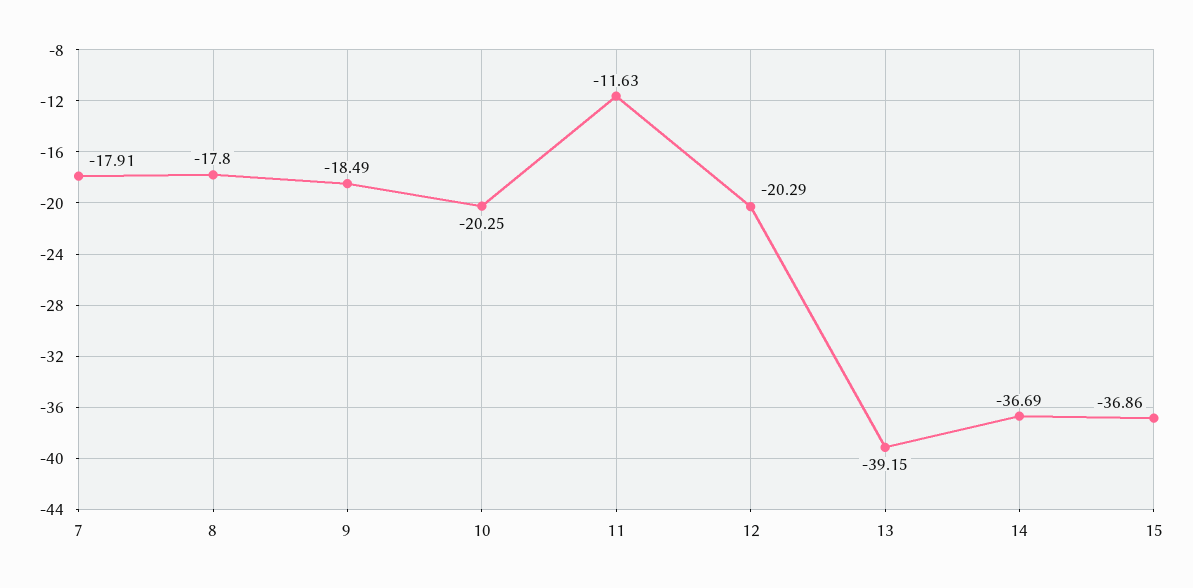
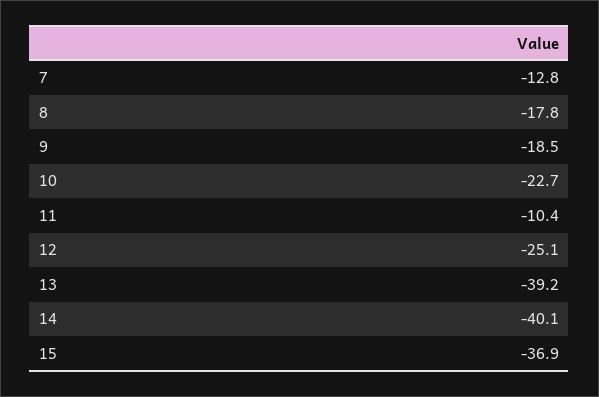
  {
-   "7": -17.91,
+   "7": -12.8,
    "8": -17.8,
    "9": -18.49,
-   "10": -20.25,
+   "10": -22.7,
-   "11": -11.63,
+   "11": -10.4,
-   "12": -20.29,
+   "12": -25.1,
    "13": -39.15,
-   "14": -36.69,
+   "14": -40.1,
    "15": -36.86
  }

